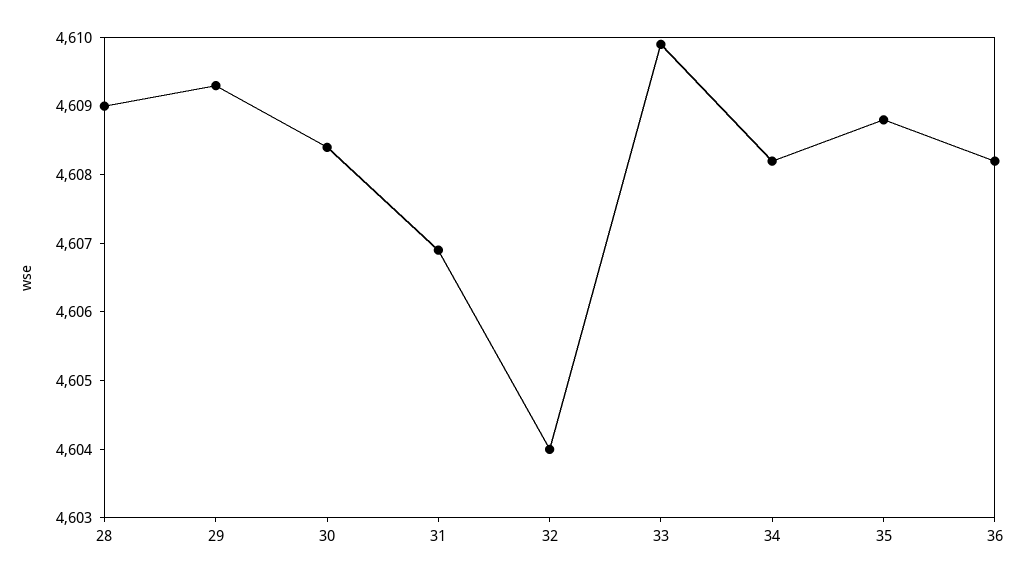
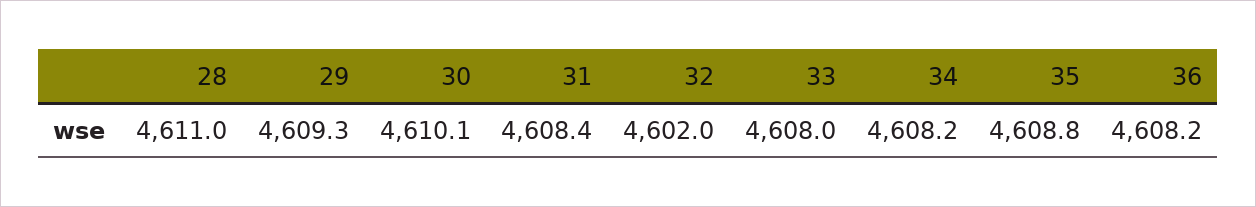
  {
-   "28": 4609,
+   "28": 4611,
    "29": 4609.3,
-   "30": 4608.5,
+   "30": 4610.1,
-   "31": 4607,
+   "31": 4608.4,
-   "32": 4604,
+   "32": 4602,
-   "33": 4610,
+   "33": 4608,
    "34": 4608.2,
    "35": 4608.8,
    "36": 4608.2
  }

